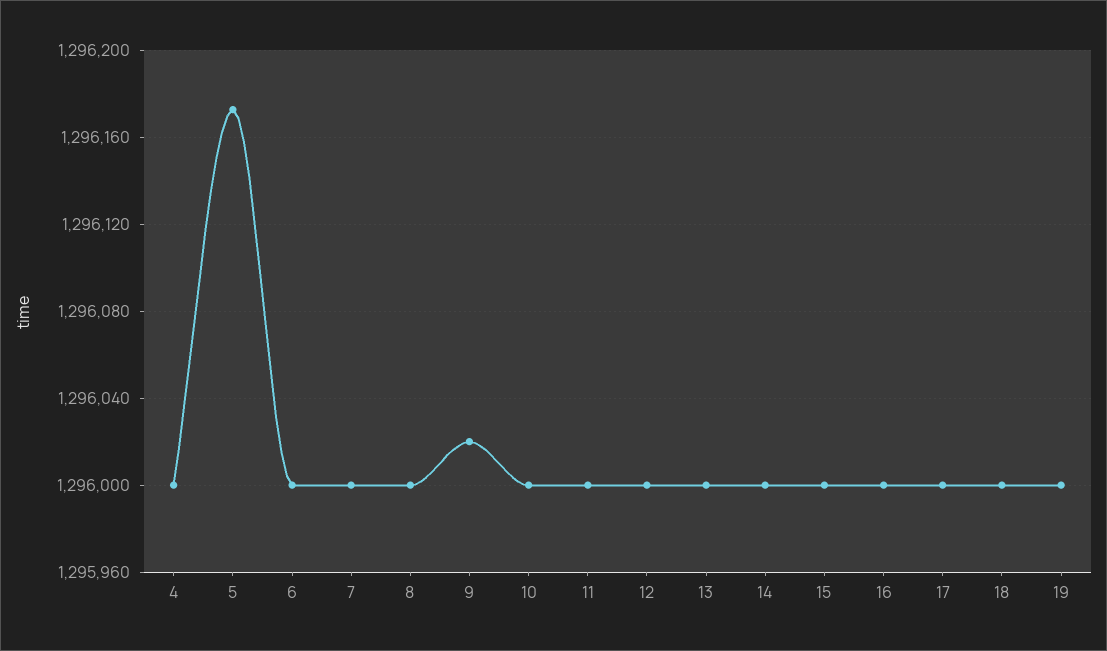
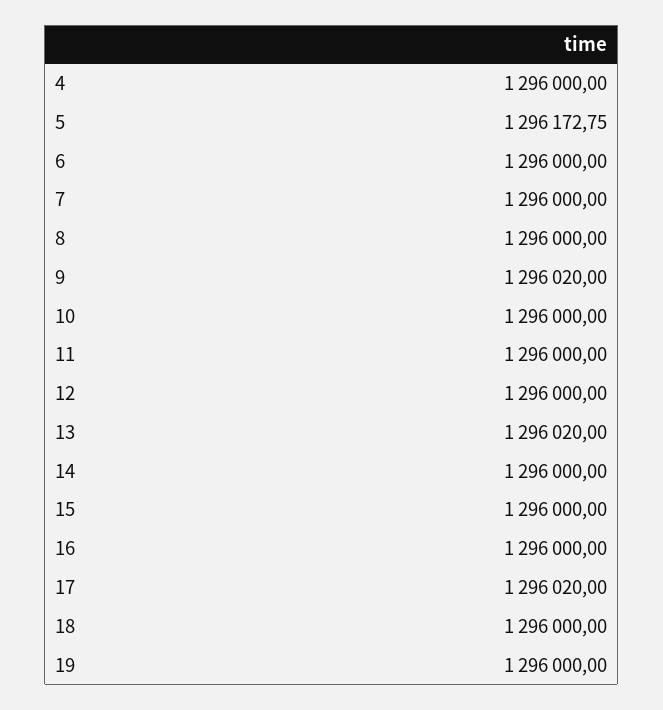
  {
    "4": 1296000,
    "5": 1296172.75,
    "6": 1296000,
    "7": 1296000,
    "8": 1296000,
    "9": 1296020,
    "10": 1296000,
    "11": 1296000,
    "12": 1296000,
-   "13": 1296000,
+   "13": 1296020,
    "14": 1296000,
    "15": 1296000,
    "16": 1296000,
-   "17": 1296000,
+   "17": 1296020,
    "18": 1296000,
    "19": 1296000
  }

